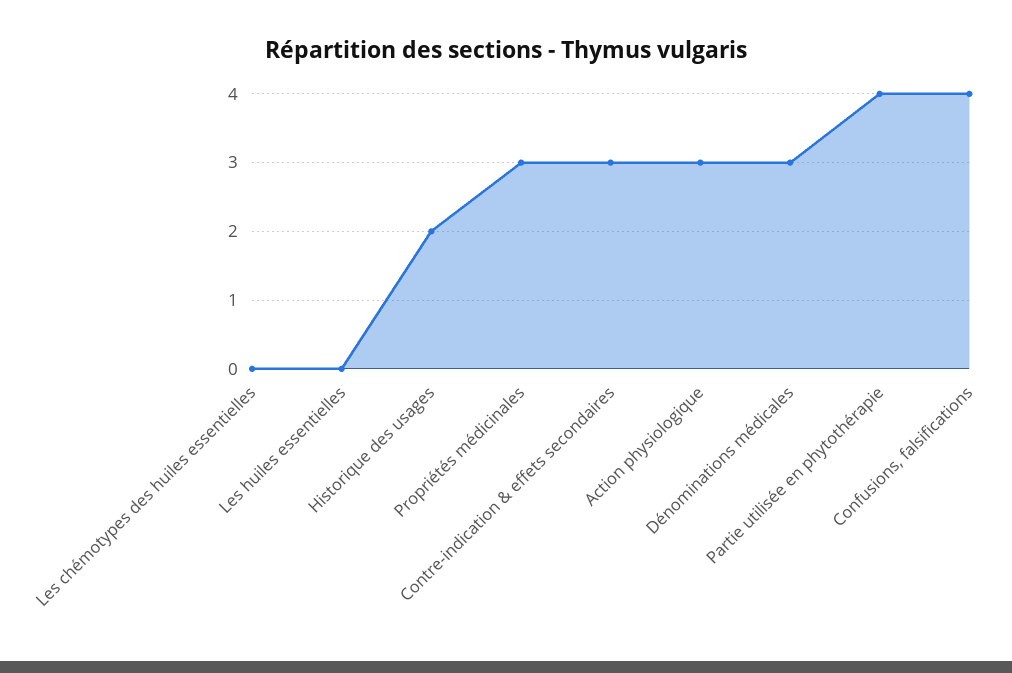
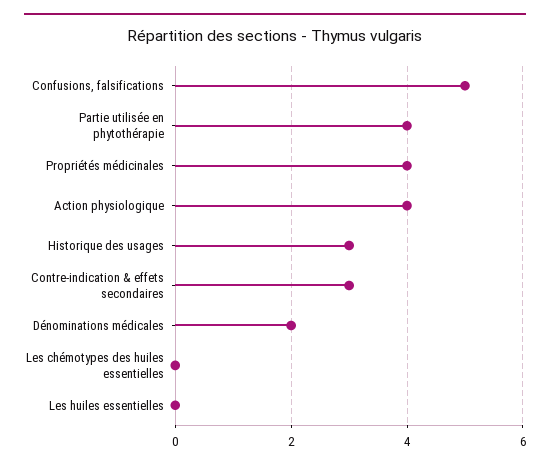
  {
    "Les chémotypes des huiles essentielles": 0,
    "Les huiles essentielles": 0,
-   "Historique des usages": 2,
+   "Historique des usages": 3,
-   "Propriétés médicinales": 3,
+   "Propriétés médicinales": 4,
    "Contre-indication & effets secondaires": 3,
-   "Action physiologique": 3,
+   "Action physiologique": 4,
-   "Dénominations médicales": 3,
+   "Dénominations médicales": 2,
    "Partie utilisée en phytothérapie": 4,
-   "Confusions, falsifications": 4
+   "Confusions, falsifications": 5
  }

